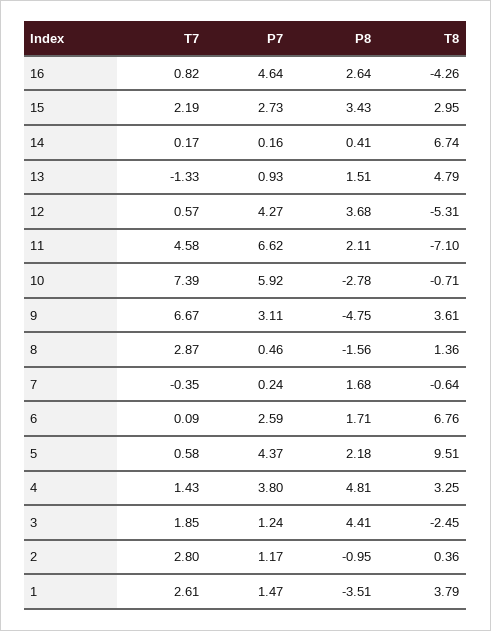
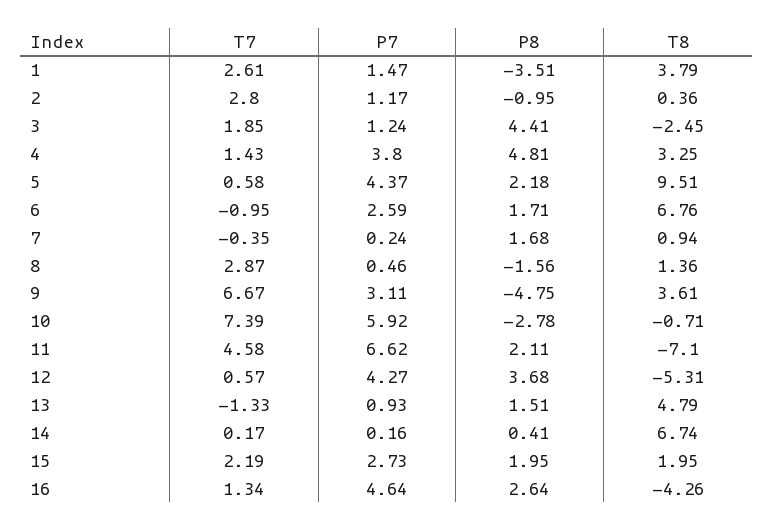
  {
    "T7": {
-     "16": 0.82,
+     "16": 1.34,
      "15": 2.19,
      "14": 0.17,
      "13": -1.33,
      "12": 0.57,
      "11": 4.58,
      "10": 7.39,
      "9": 6.67,
      "8": 2.87,
      "7": -0.35,
-     "6": 0.09,
+     "6": -0.95,
      "5": 0.58,
      "4": 1.43,
      "3": 1.85,
      "2": 2.8,
      "1": 2.61
    },
    "P7": {
      "16": 4.64,
      "15": 2.73,
      "14": 0.16,
      "13": 0.93,
      "12": 4.27,
      "11": 6.62,
      "10": 5.92,
      "9": 3.11,
      "8": 0.46,
      "7": 0.24,
      "6": 2.59,
      "5": 4.37,
      "4": 3.8,
      "3": 1.24,
      "2": 1.17,
      "1": 1.47
    },
    "P8": {
      "16": 2.64,
-     "15": 3.43,
+     "15": 1.95,
      "14": 0.41,
      "13": 1.51,
      "12": 3.68,
      "11": 2.11,
      "10": -2.78,
      "9": -4.75,
      "8": -1.56,
      "7": 1.68,
      "6": 1.71,
      "5": 2.18,
      "4": 4.81,
      "3": 4.41,
      "2": -0.95,
      "1": -3.51
    },
    "T8": {
      "16": -4.26,
-     "15": 2.95,
+     "15": 1.95,
      "14": 6.74,
      "13": 4.79,
      "12": -5.31,
      "11": -7.1,
      "10": -0.71,
      "9": 3.61,
      "8": 1.36,
-     "7": -0.64,
+     "7": 0.94,
      "6": 6.76,
      "5": 9.51,
      "4": 3.25,
      "3": -2.45,
      "2": 0.36,
      "1": 3.79
    }
  }

